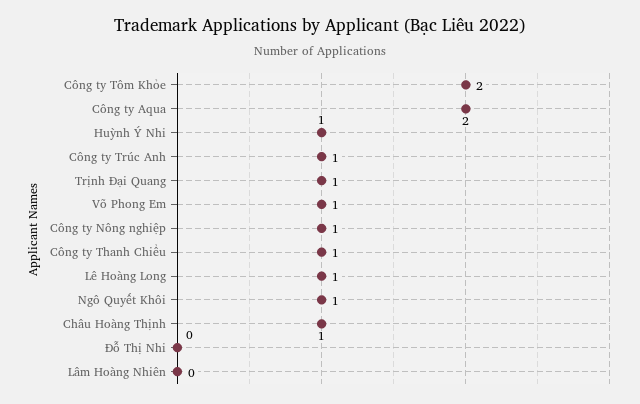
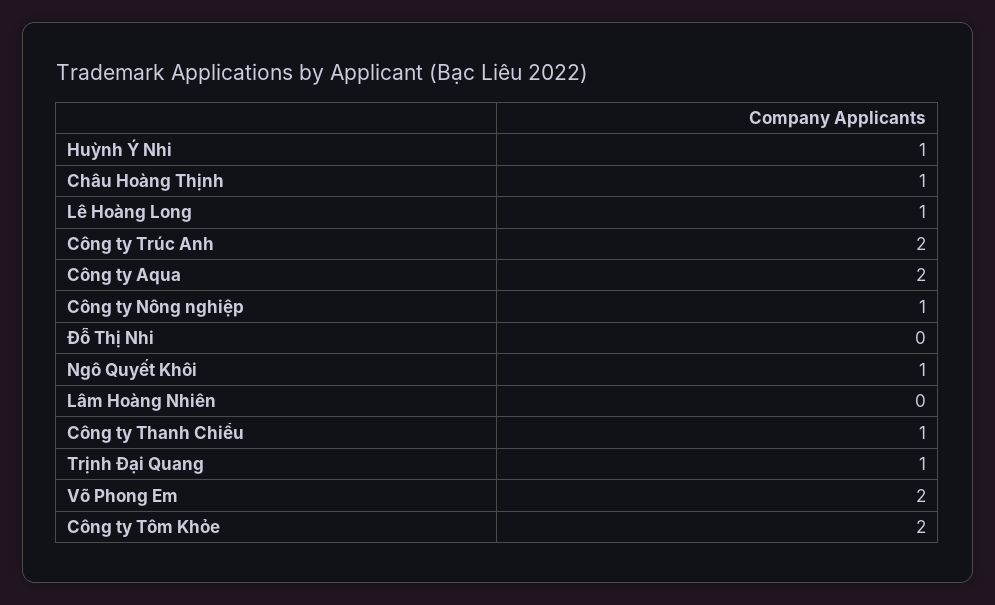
  {
    "Công ty Tôm Khỏe": 2,
    "Công ty Aqua": 2,
    "Huỳnh Ý Nhi": 1,
-   "Công ty Trúc Anh": 1,
+   "Công ty Trúc Anh": 2,
    "Trịnh Đại Quang": 1,
-   "Võ Phong Em": 1,
+   "Võ Phong Em": 2,
    "Công ty Nông nghiệp": 1,
    "Công ty Thanh Chiểu": 1,
    "Lê Hoàng Long": 1,
    "Ngô Quyết Khôi": 1,
    "Châu Hoàng Thịnh": 1,
    "Đỗ Thị Nhi": 0,
    "Lâm Hoàng Nhiên": 0
  }

